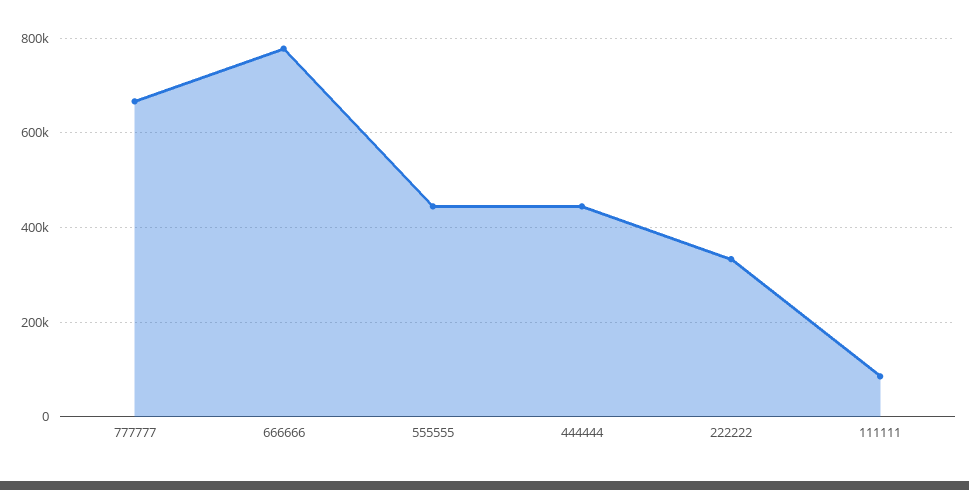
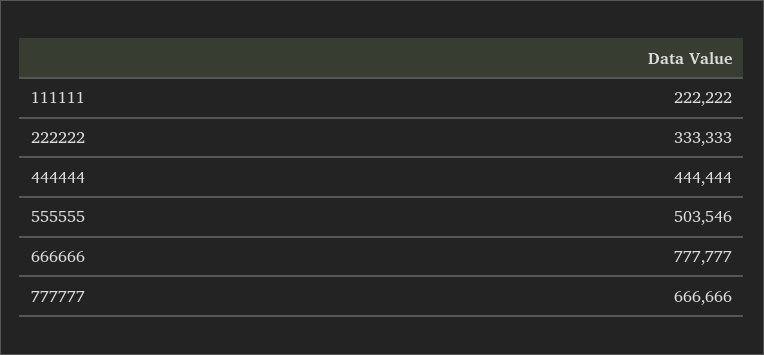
  {
    "777777": 666666,
    "666666": 777777,
-   "555555": 440000,
+   "555555": 503546,
    "444444": 444444,
    "222222": 333333,
-   "111111": 80000
+   "111111": 222222
  }

